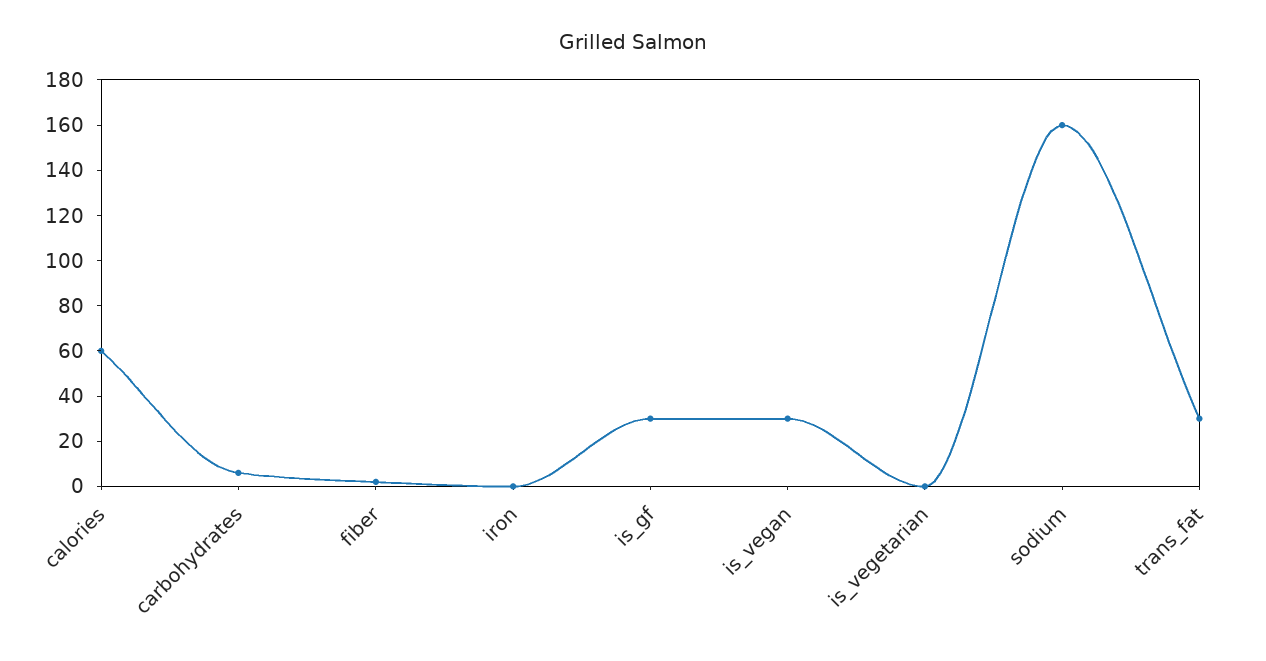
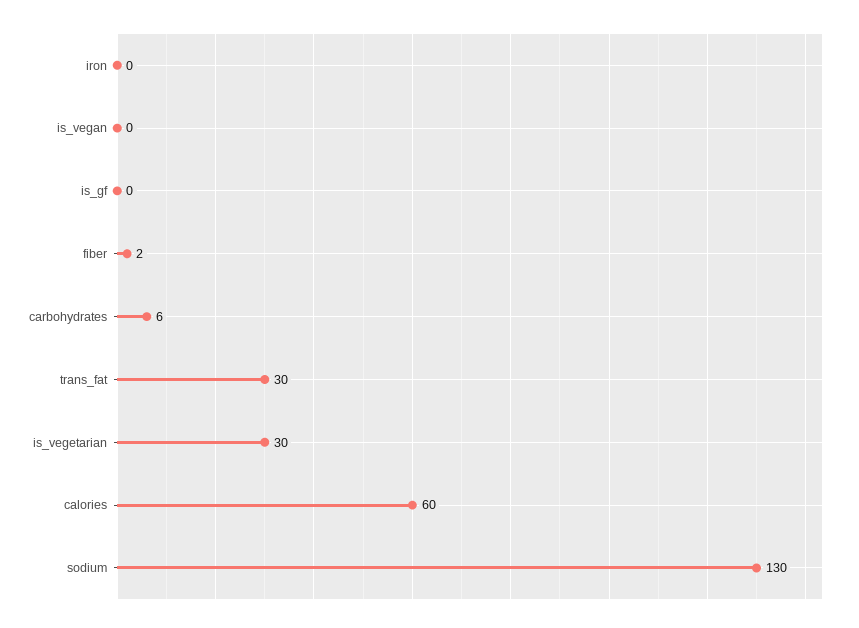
  {
    "calories": 60,
    "carbohydrates": 6,
    "fiber": 2,
    "iron": 0,
-   "is_gf": 30,
+   "is_gf": 0,
-   "is_vegan": 30,
+   "is_vegan": 0,
-   "is_vegetarian": 0,
+   "is_vegetarian": 30,
-   "sodium": 160,
+   "sodium": 130,
    "trans_fat": 30
  }

